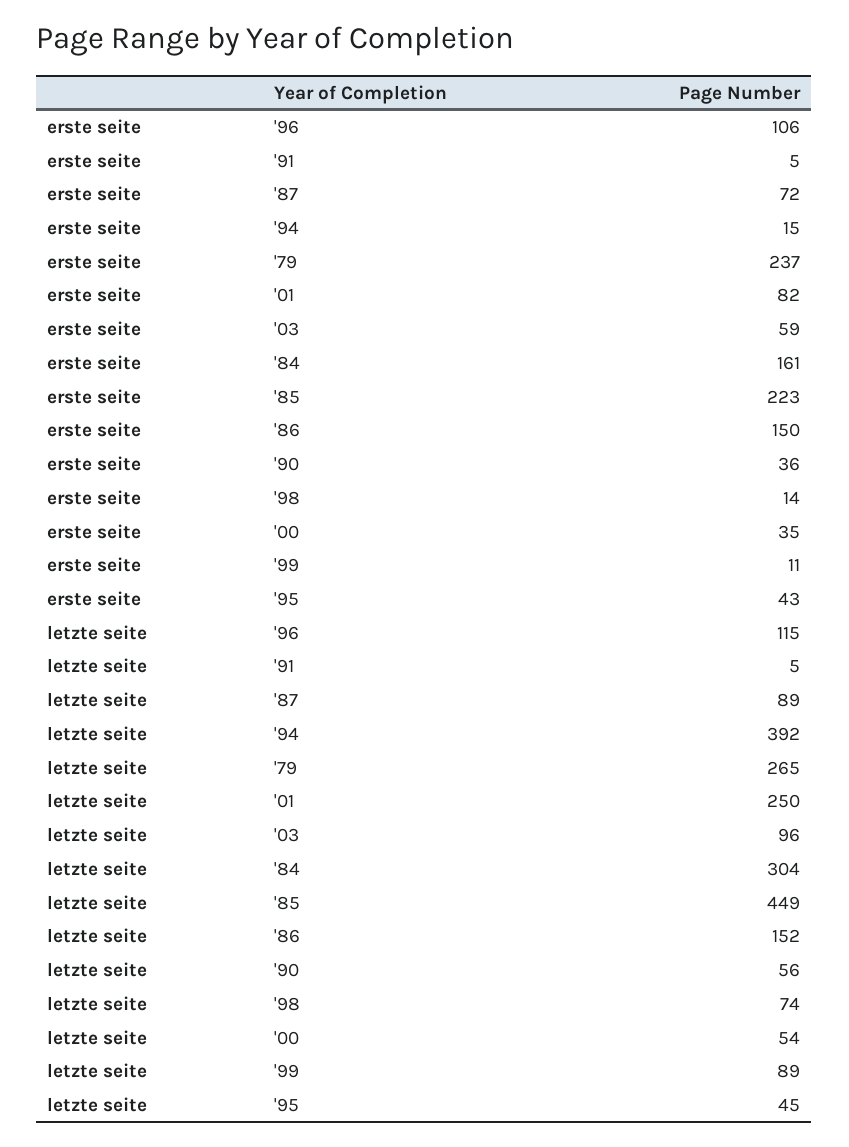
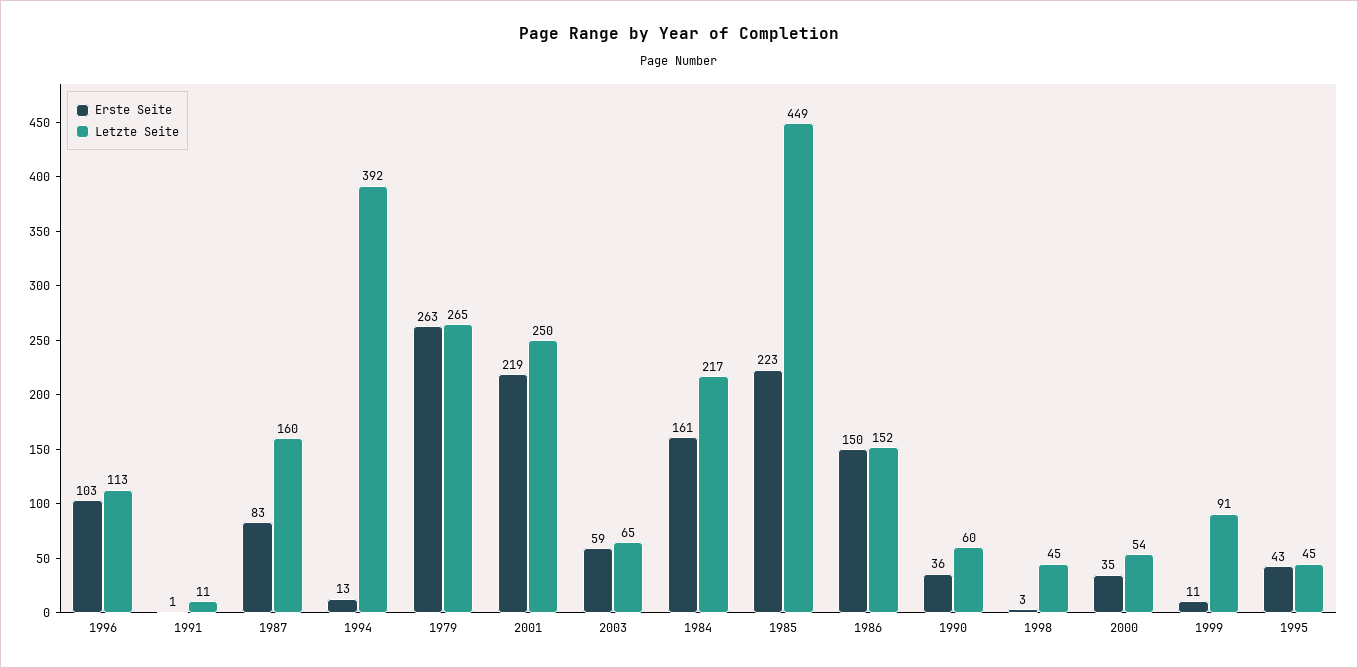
  {
    "erste seite": {
-     "'96": 106,
+     "'96": 103,
-     "'91": 5,
+     "'91": 1,
-     "'87": 72,
+     "'87": 83,
-     "'94": 15,
+     "'94": 13,
-     "'79": 237,
+     "'79": 263,
-     "'01": 82,
+     "'01": 219,
      "'03": 59,
      "'84": 161,
      "'85": 223,
      "'86": 150,
      "'90": 36,
-     "'98": 14,
+     "'98": 3,
      "'00": 35,
      "'99": 11,
      "'95": 43
    },
    "letzte seite": {
-     "'96": 115,
+     "'96": 113,
-     "'91": 5,
+     "'91": 11,
-     "'87": 89,
+     "'87": 160,
      "'94": 392,
      "'79": 265,
      "'01": 250,
-     "'03": 96,
+     "'03": 65,
-     "'84": 304,
+     "'84": 217,
      "'85": 449,
      "'86": 152,
-     "'90": 56,
+     "'90": 60,
-     "'98": 74,
+     "'98": 45,
      "'00": 54,
-     "'99": 89,
+     "'99": 91,
      "'95": 45
    }
  }

